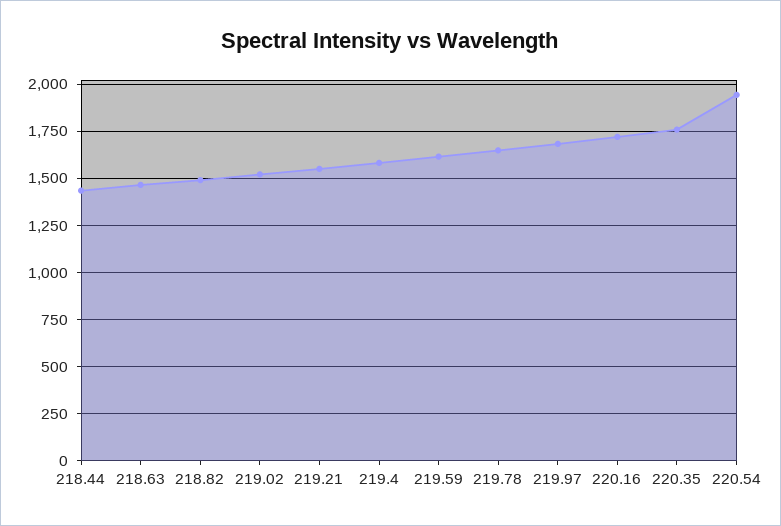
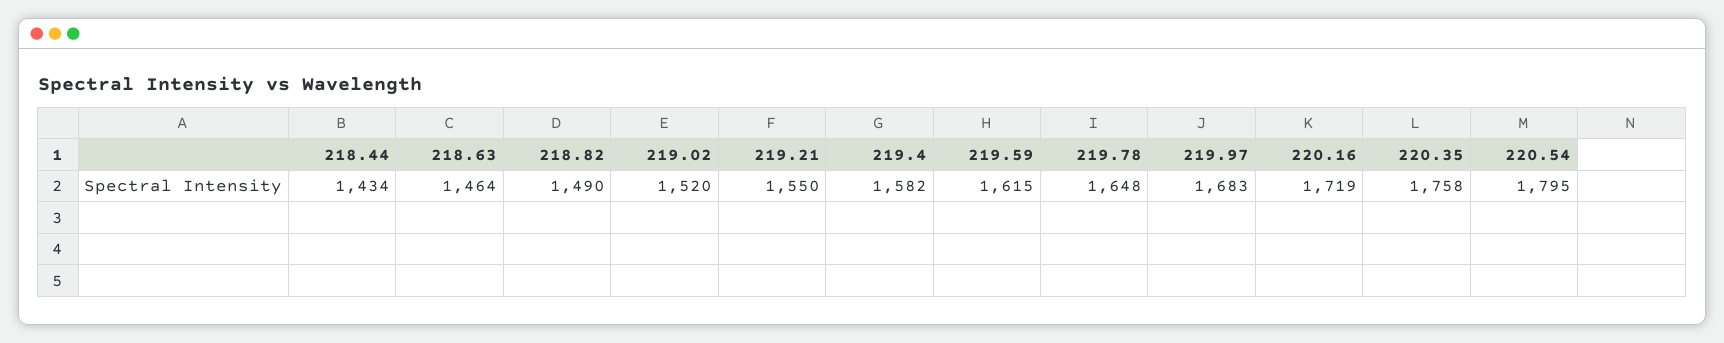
  {
    "218.44": 1434,
    "218.63": 1464,
    "218.82": 1490,
    "219.02": 1520,
    "219.21": 1550,
    "219.4": 1582,
    "219.59": 1615,
    "219.78": 1648,
    "219.97": 1683,
    "220.16": 1719,
    "220.35": 1758,
-   "220.54": 1950
+   "220.54": 1795
  }

